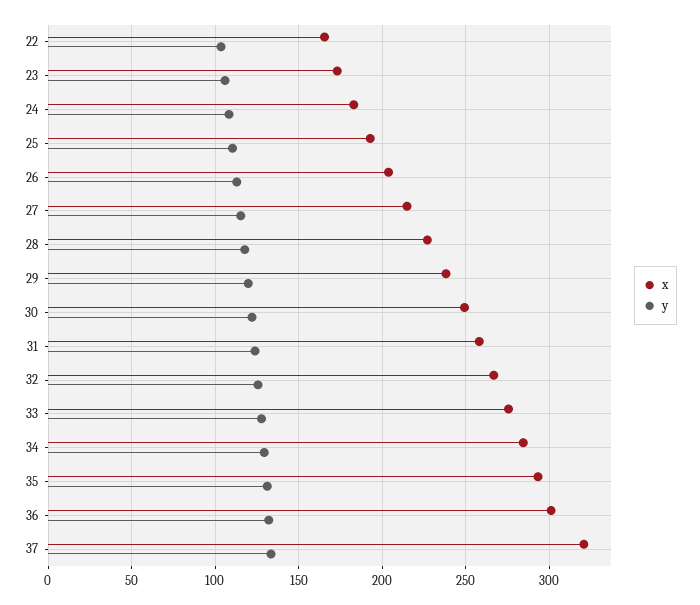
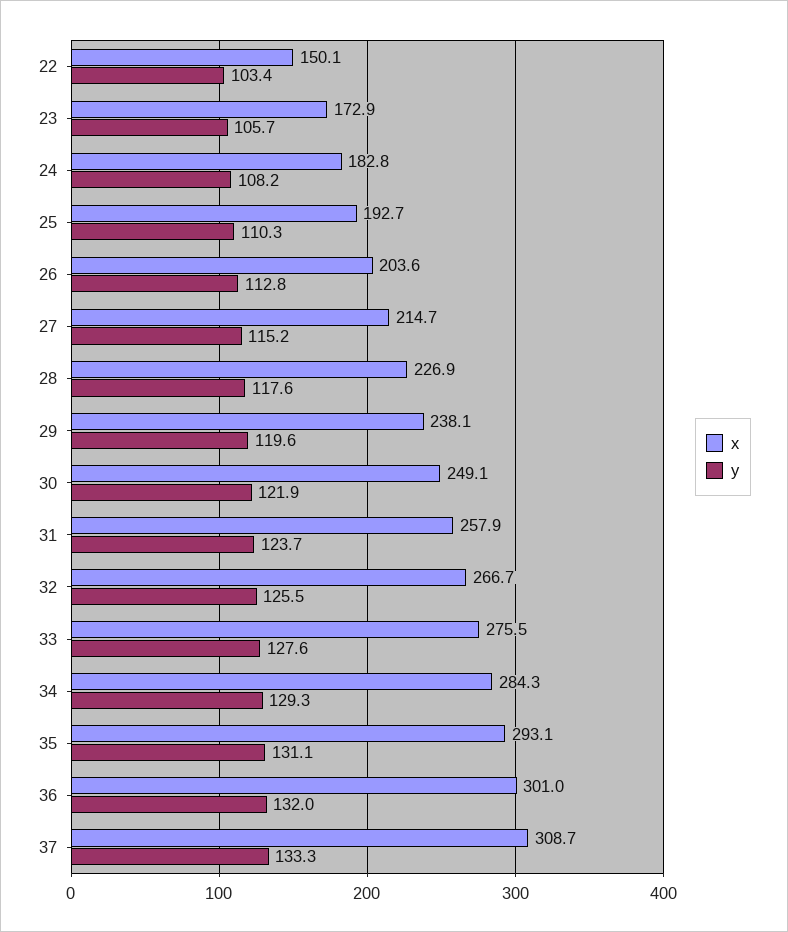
  {
    "x": {
-     "22": 165,
+     "22": 150.1,
      "23": 172.9,
      "24": 182.8,
      "25": 192.7,
      "26": 203.6,
      "27": 214.7,
      "28": 226.9,
      "29": 238.1,
      "30": 249.1,
      "31": 257.9,
      "32": 266.7,
      "33": 275.5,
      "34": 284.3,
      "35": 293.1,
      "36": 301,
-     "37": 320
+     "37": 308.7
    },
    "y": {
      "22": 103.4,
      "23": 105.7,
      "24": 108.2,
      "25": 110.3,
      "26": 112.8,
      "27": 115.2,
      "28": 117.6,
      "29": 119.6,
      "30": 121.9,
      "31": 123.7,
      "32": 125.5,
      "33": 127.6,
      "34": 129.3,
      "35": 131.1,
      "36": 132,
      "37": 133.3
    }
  }

